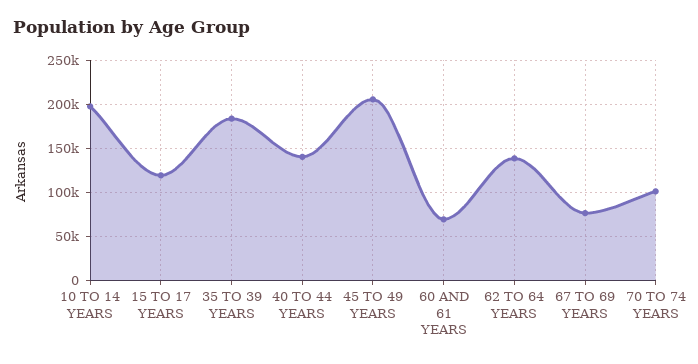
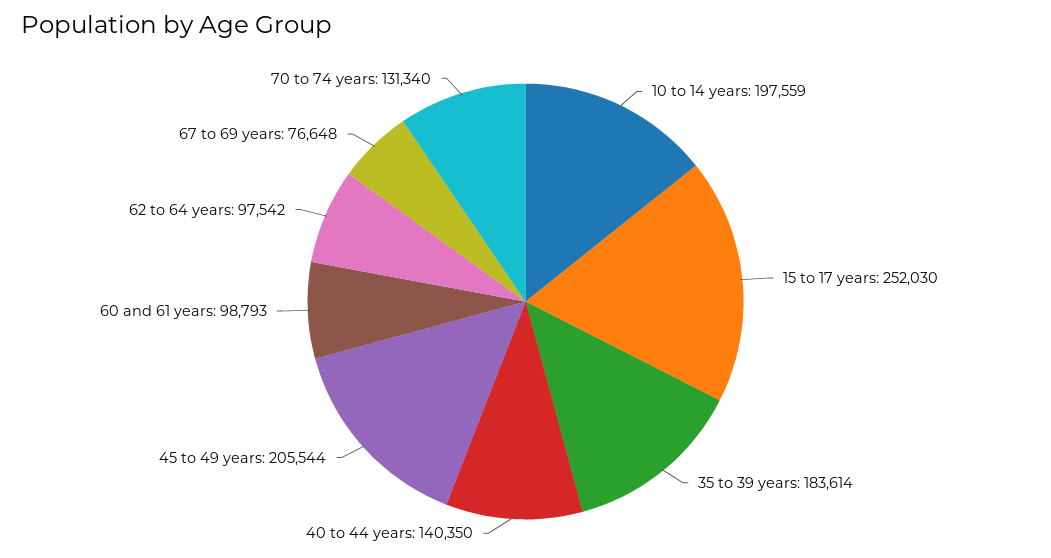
  {
    "10 TO 14 YEARS": 197559,
-   "15 TO 17 YEARS": 120000,
+   "15 TO 17 YEARS": 252030,
    "35 TO 39 YEARS": 183614,
    "40 TO 44 YEARS": 140350,
    "45 TO 49 YEARS": 205544,
-   "60 AND 61 YEARS": 70000,
+   "60 AND 61 YEARS": 98793,
-   "62 TO 64 YEARS": 140000,
+   "62 TO 64 YEARS": 97542,
    "67 TO 69 YEARS": 76648,
-   "70 TO 74 YEARS": 100000
+   "70 TO 74 YEARS": 131340
  }

